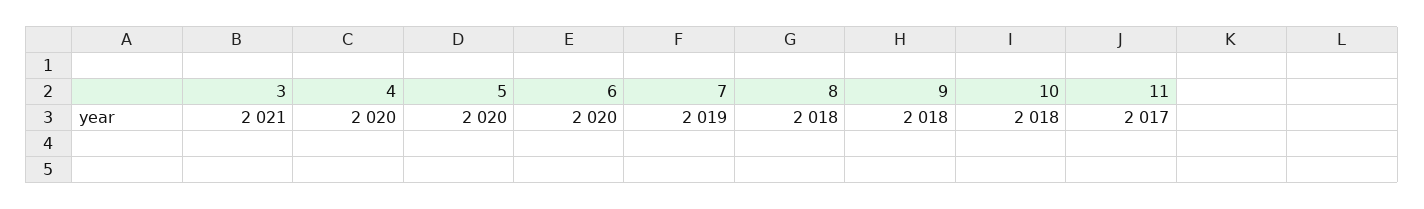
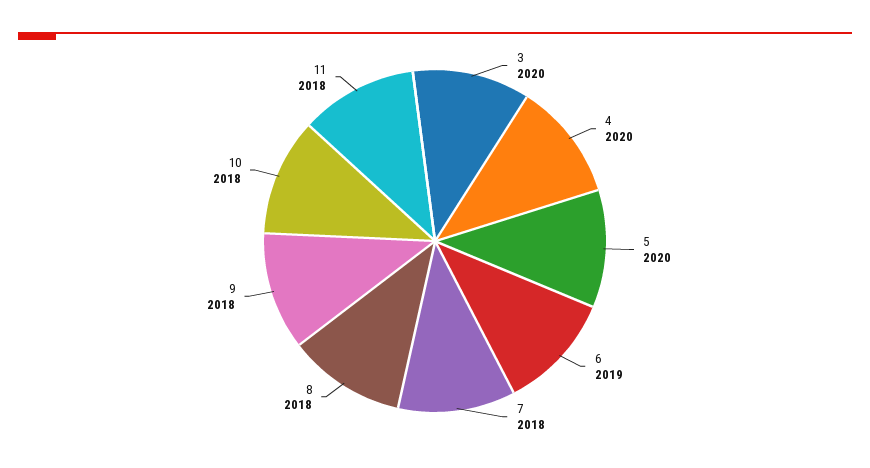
  {
-   "3": 2021,
+   "3": 2020,
    "4": 2020,
    "5": 2020,
-   "6": 2020,
+   "6": 2019,
-   "7": 2019,
+   "7": 2018,
    "8": 2018,
    "9": 2018,
    "10": 2018,
-   "11": 2017
+   "11": 2018
  }

